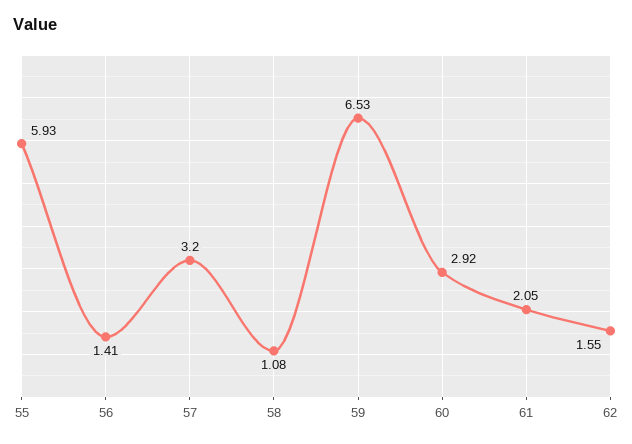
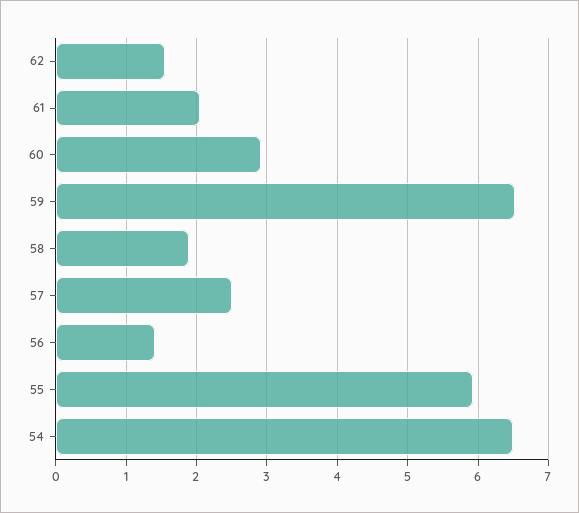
  {
    "55": 5.93,
    "56": 1.41,
-   "57": 3.2,
+   "57": 2.5,
-   "58": 1.08,
+   "58": 1.9,
    "59": 6.53,
    "60": 2.92,
    "61": 2.05,
-   "62": 1.55
+   "62": 1.55,
+   "54": 6.5
  }

